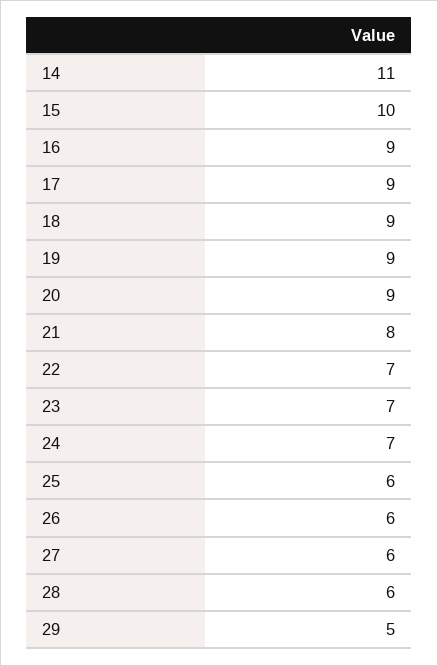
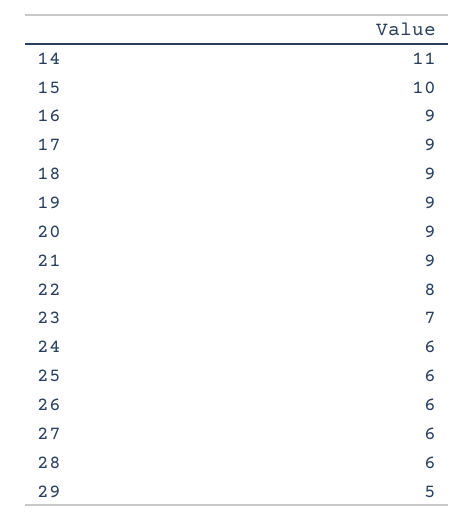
  {
    "14": 11,
    "15": 10,
    "16": 9,
    "17": 9,
    "18": 9,
    "19": 9,
    "20": 9,
-   "21": 8,
+   "21": 9,
-   "22": 7,
+   "22": 8,
    "23": 7,
-   "24": 7,
+   "24": 6,
    "25": 6,
    "26": 6,
    "27": 6,
    "28": 6,
    "29": 5
  }

